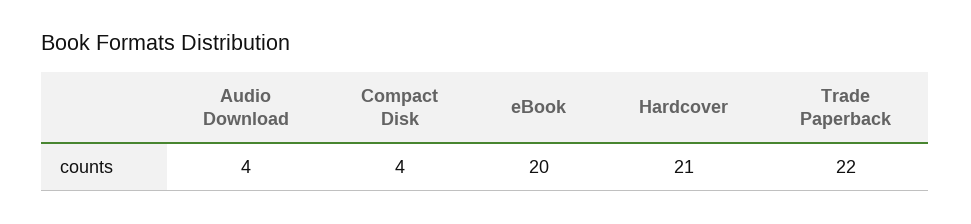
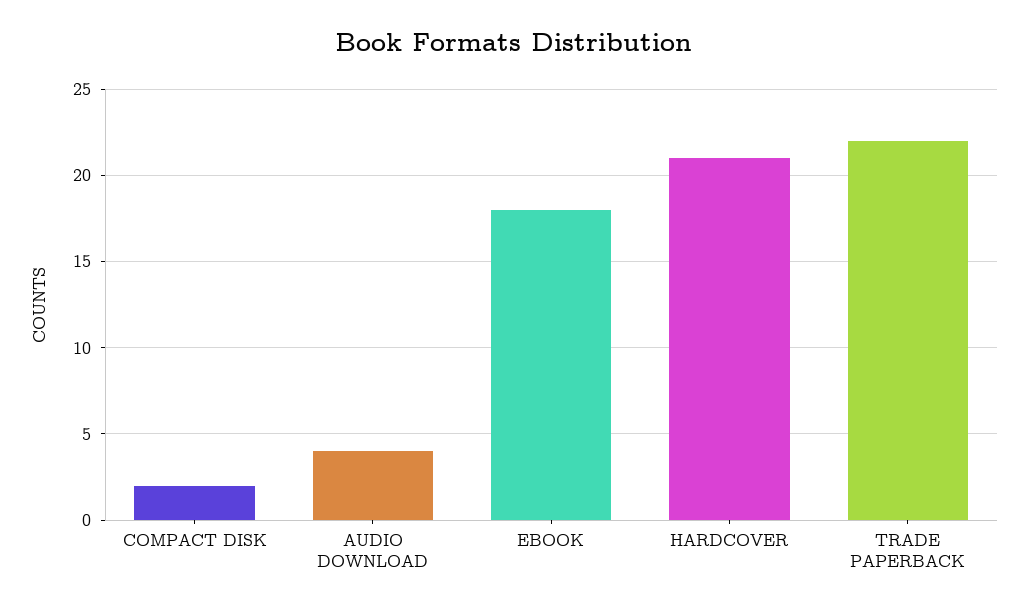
  {
    "Audio Download": 4,
-   "Compact Disk": 4,
+   "Compact Disk": 2,
-   "eBook": 20,
+   "eBook": 18,
    "Hardcover": 21,
    "Trade Paperback": 22
  }

